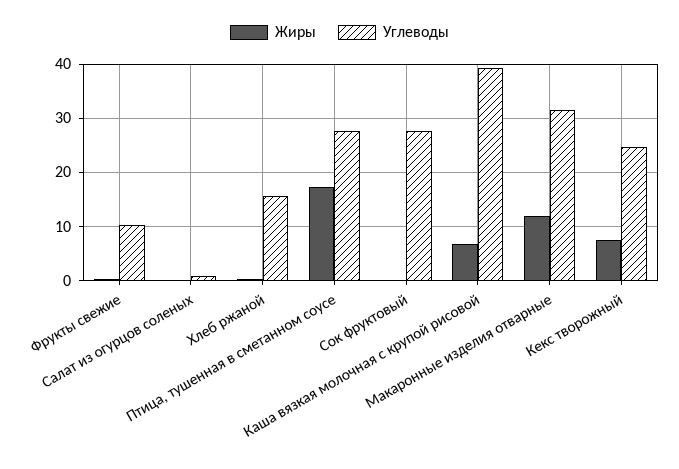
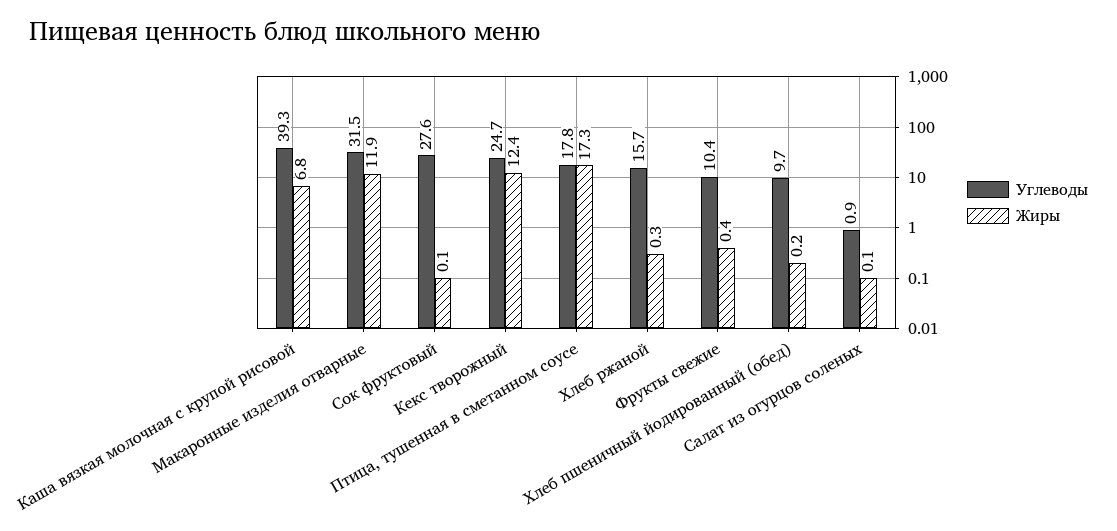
  {
    "Жиры": {
      "Фрукты свежие": 0.4,
      "Салат из огурцов соленых": 0.1,
      "Хлеб ржаной": 0.3,
      "Птица, тушенная в сметанном соусе": 17.3,
      "Сок фруктовый": 0.1,
      "Каша вязкая молочная с крупой рисовой": 6.8,
      "Макаронные изделия отварные": 11.9,
-     "Кекс творожный": 8
+     "Кекс творожный": 12.4,
+     "Хлеб пшеничный йодированный (обед)": 0.2
    },
    "Углеводы": {
      "Фрукты свежие": 10.4,
      "Салат из огурцов соленых": 0.9,
      "Хлеб ржаной": 15.7,
-     "Птица, тушенная в сметанном соусе": 28,
+     "Птица, тушенная в сметанном соусе": 17.8,
      "Сок фруктовый": 27.6,
      "Каша вязкая молочная с крупой рисовой": 39.3,
      "Макаронные изделия отварные": 31.5,
-     "Кекс творожный": 24.7
+     "Кекс творожный": 24.7,
+     "Хлеб пшеничный йодированный (обед)": 9.7
    }
  }

